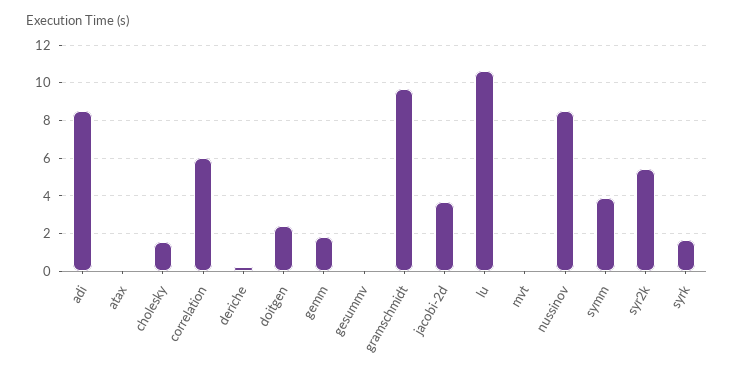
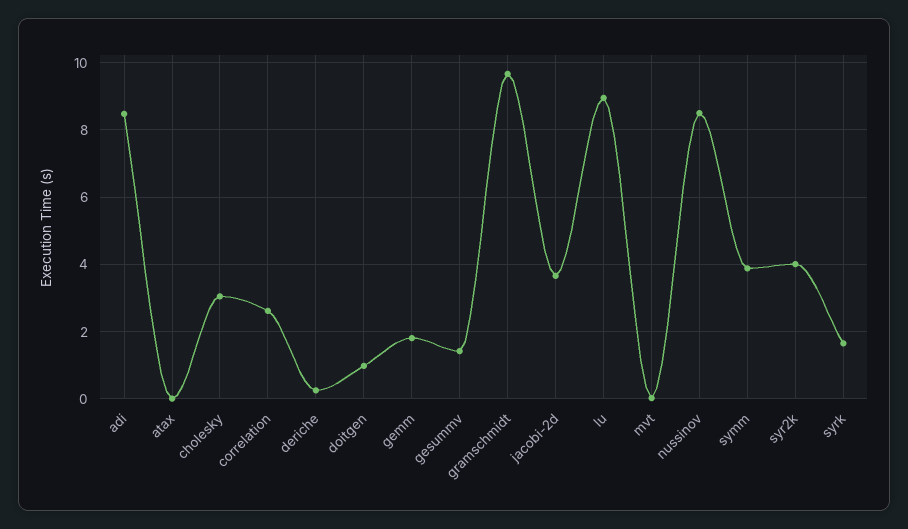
  {
    "adi": 8.4,
    "atax": 0,
-   "cholesky": 1.5,
+   "cholesky": 3,
-   "correlation": 6,
+   "correlation": 2.6,
    "deriche": 0.2,
-   "doitgen": 2.5,
+   "doitgen": 1,
    "gemm": 1.8,
-   "gesummv": 0,
+   "gesummv": 1.4,
    "gramschmidt": 9.6,
    "jacobi-2d": 3.6,
-   "lu": 10.5,
+   "lu": 9,
    "mvt": 0,
    "nussinov": 8.6,
    "symm": 3.8,
-   "syr2k": 5.5,
+   "syr2k": 4,
    "syrk": 1.6
  }

